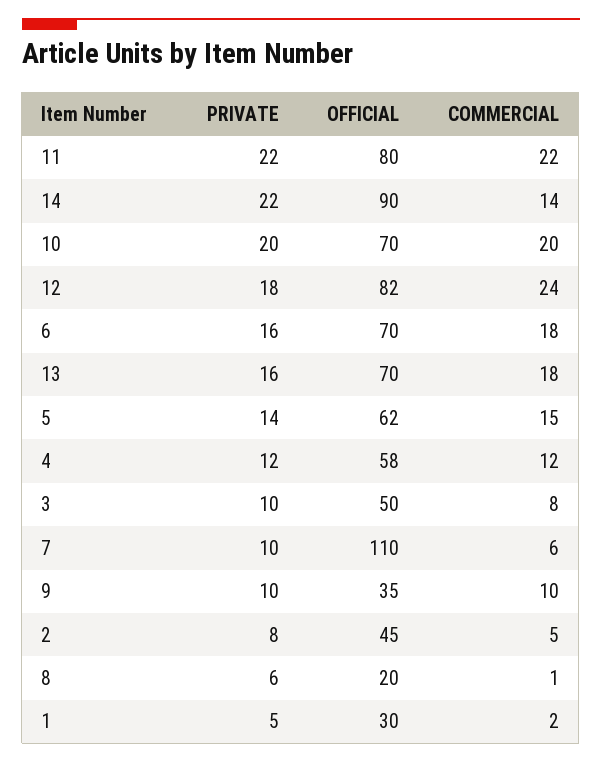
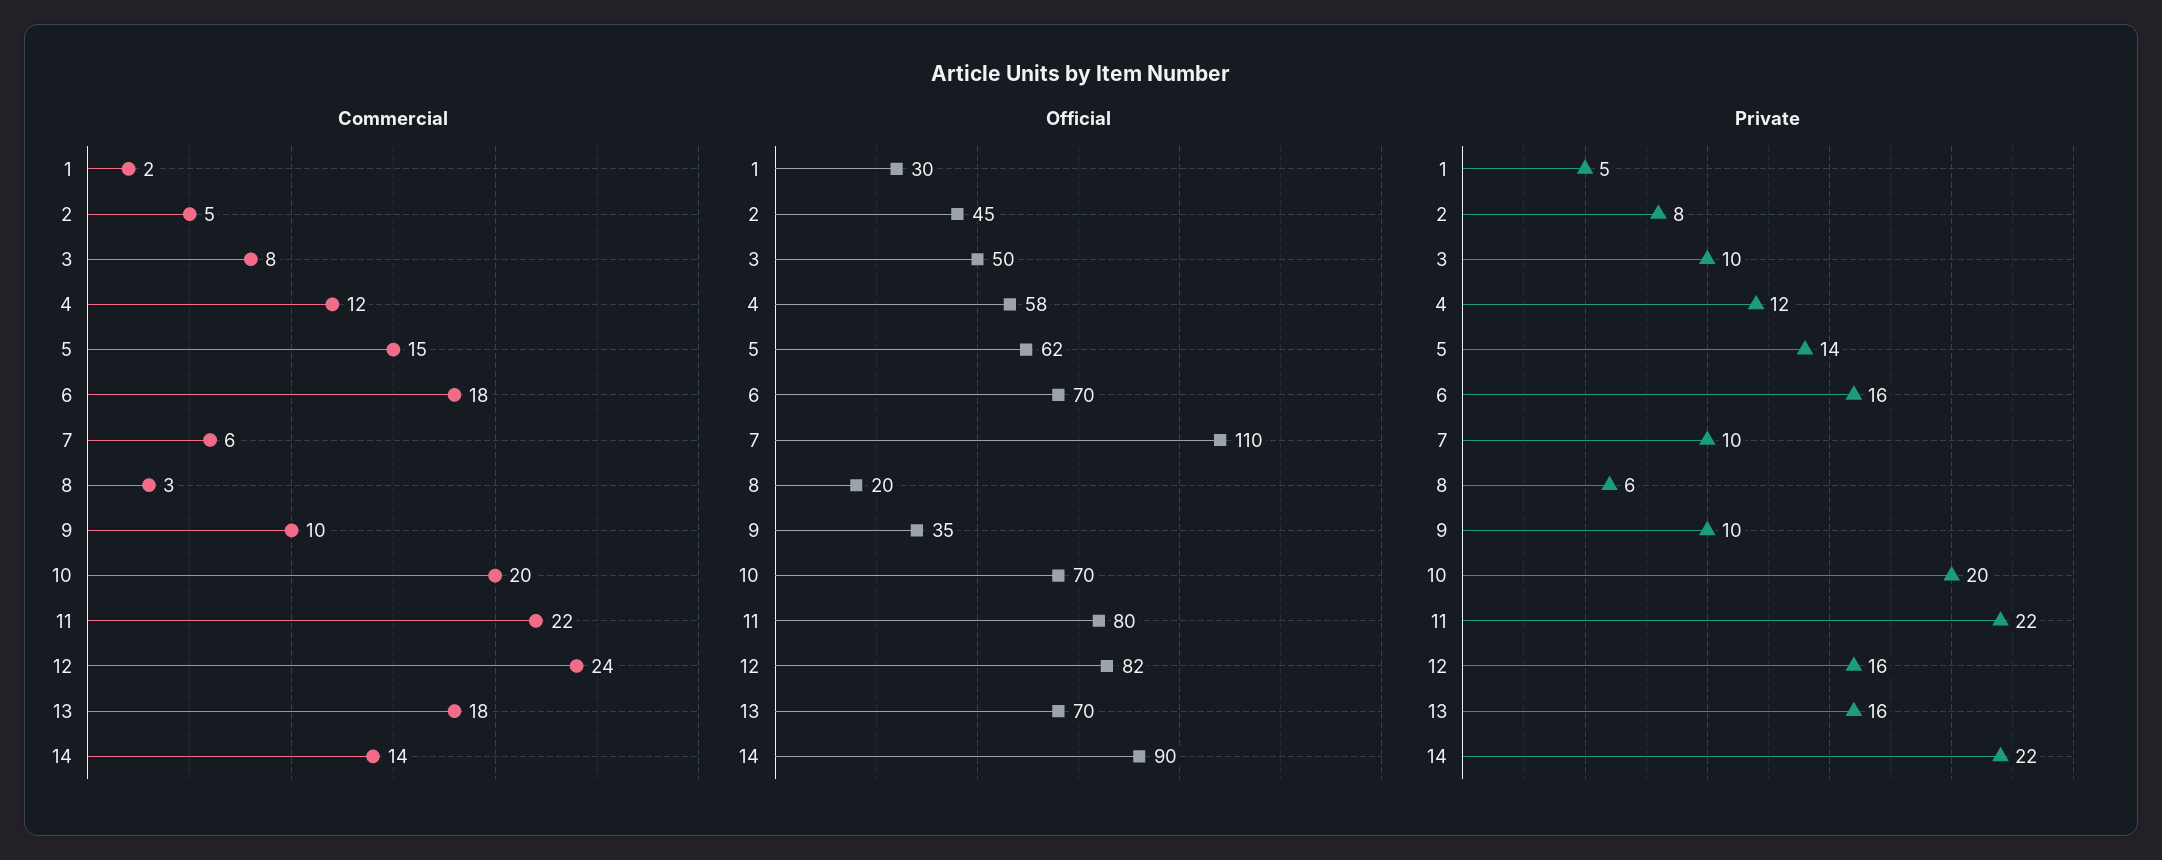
  {
    "PRIVATE": {
      "11": 22,
      "14": 22,
      "10": 20,
-     "12": 18,
+     "12": 16,
      "6": 16,
      "13": 16,
      "5": 14,
      "4": 12,
      "3": 10,
      "7": 10,
      "9": 10,
      "2": 8,
      "8": 6,
      "1": 5
    },
    "OFFICIAL": {
      "11": 80,
      "14": 90,
      "10": 70,
      "12": 82,
      "6": 70,
      "13": 70,
      "5": 62,
      "4": 58,
      "3": 50,
      "7": 110,
      "9": 35,
      "2": 45,
      "8": 20,
      "1": 30
    },
    "COMMERCIAL": {
      "11": 22,
      "14": 14,
      "10": 20,
      "12": 24,
      "6": 18,
      "13": 18,
      "5": 15,
      "4": 12,
      "3": 8,
      "7": 6,
      "9": 10,
      "2": 5,
-     "8": 1,
+     "8": 3,
      "1": 2
    }
  }

